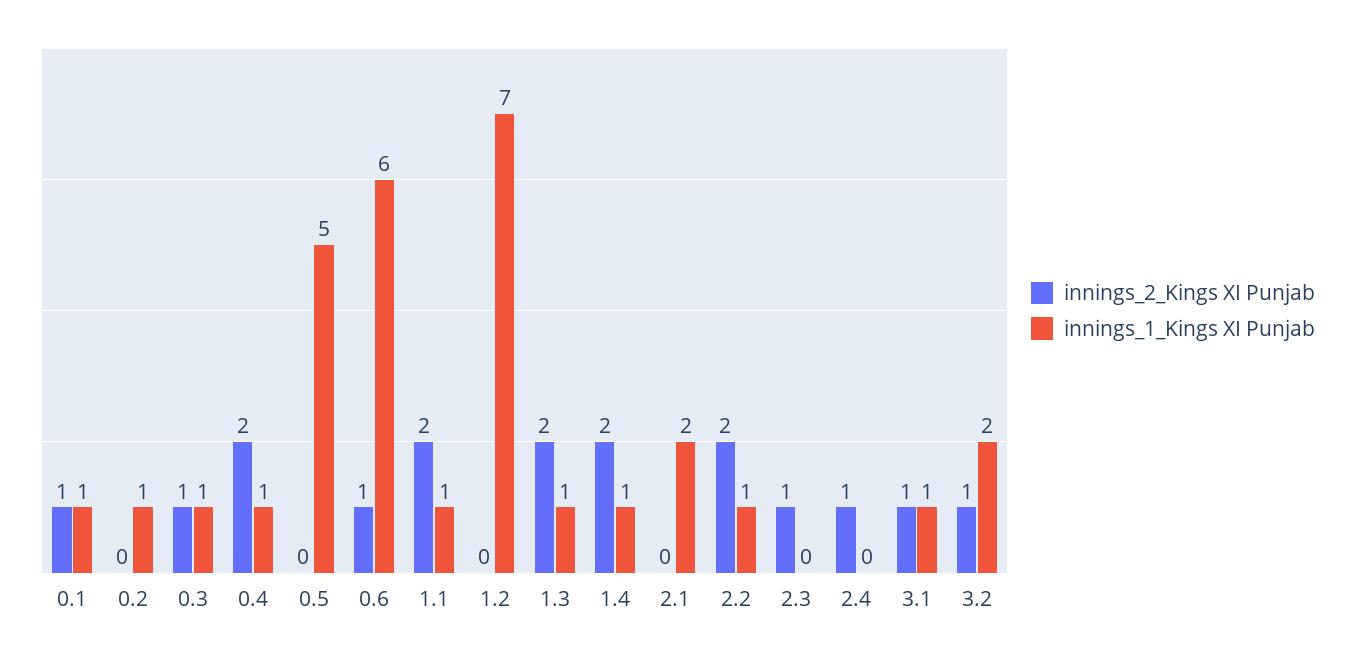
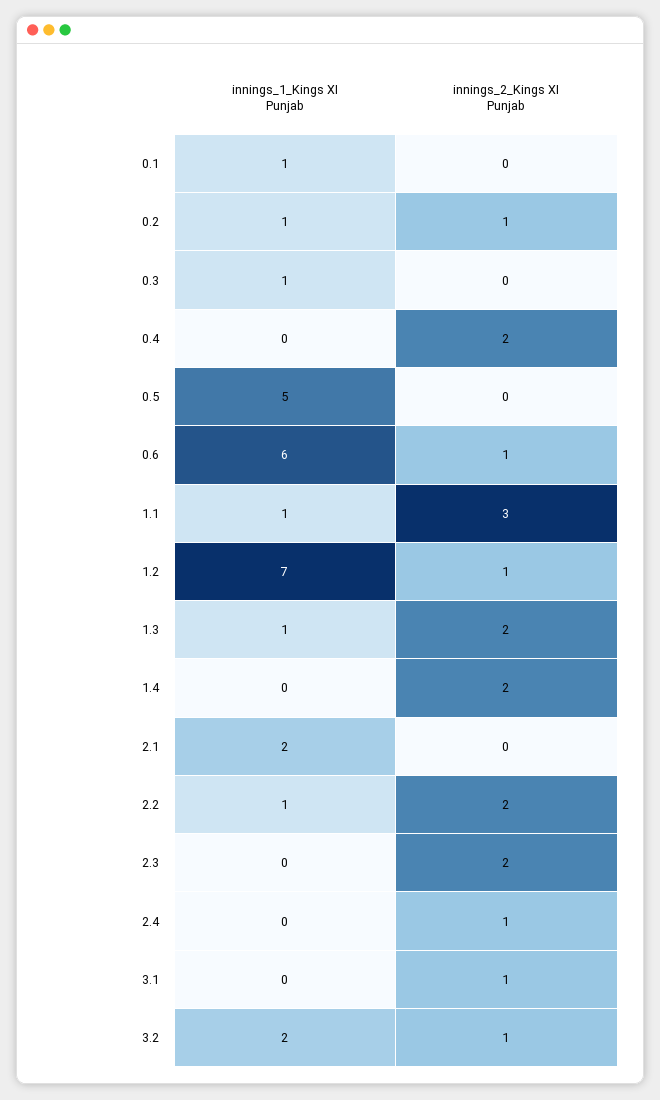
  {
    "innings_2_Kings XI Punjab": {
-     "0.1": 1,
+     "0.1": 0,
-     "0.2": 0,
+     "0.2": 1,
-     "0.3": 1,
+     "0.3": 0,
      "0.4": 2,
      "0.5": 0,
      "0.6": 1,
-     "1.1": 2,
+     "1.1": 3,
-     "1.2": 0,
+     "1.2": 1,
      "1.3": 2,
      "1.4": 2,
      "2.1": 0,
      "2.2": 2,
-     "2.3": 1,
+     "2.3": 2,
      "2.4": 1,
      "3.1": 1,
      "3.2": 1
    },
    "innings_1_Kings XI Punjab": {
      "0.1": 1,
      "0.2": 1,
      "0.3": 1,
-     "0.4": 1,
+     "0.4": 0,
      "0.5": 5,
      "0.6": 6,
      "1.1": 1,
      "1.2": 7,
      "1.3": 1,
-     "1.4": 1,
+     "1.4": 0,
      "2.1": 2,
      "2.2": 1,
      "2.3": 0,
      "2.4": 0,
-     "3.1": 1,
+     "3.1": 0,
      "3.2": 2
    }
  }

